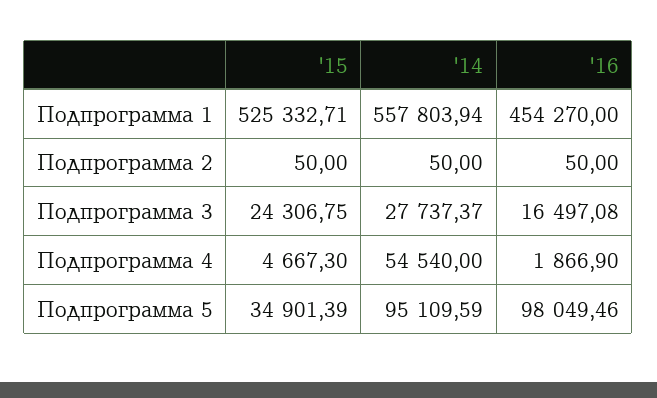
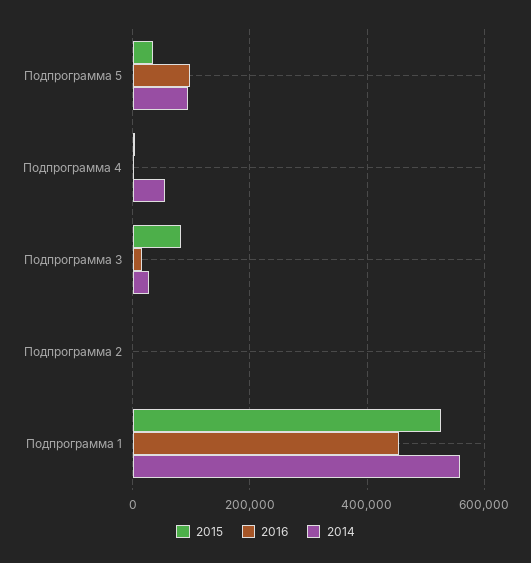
  {
    "'15": {
      "Подпрограмма 1": 525332.71,
      "Подпрограмма 2": 50,
-     "Подпрограмма 3": 24306.75,
+     "Подпрограмма 3": 80000,
      "Подпрограмма 4": 4667.3,
      "Подпрограмма 5": 34901.39
    },
    "'14": {
      "Подпрограмма 1": 557803.94,
      "Подпрограмма 2": 50,
      "Подпрограмма 3": 27737.37,
      "Подпрограмма 4": 54540,
      "Подпрограмма 5": 95109.59
    },
    "'16": {
      "Подпрограмма 1": 454270,
      "Подпрограмма 2": 50,
      "Подпрограмма 3": 16497.08,
      "Подпрограмма 4": 1866.9,
      "Подпрограмма 5": 98049.46
    }
  }

